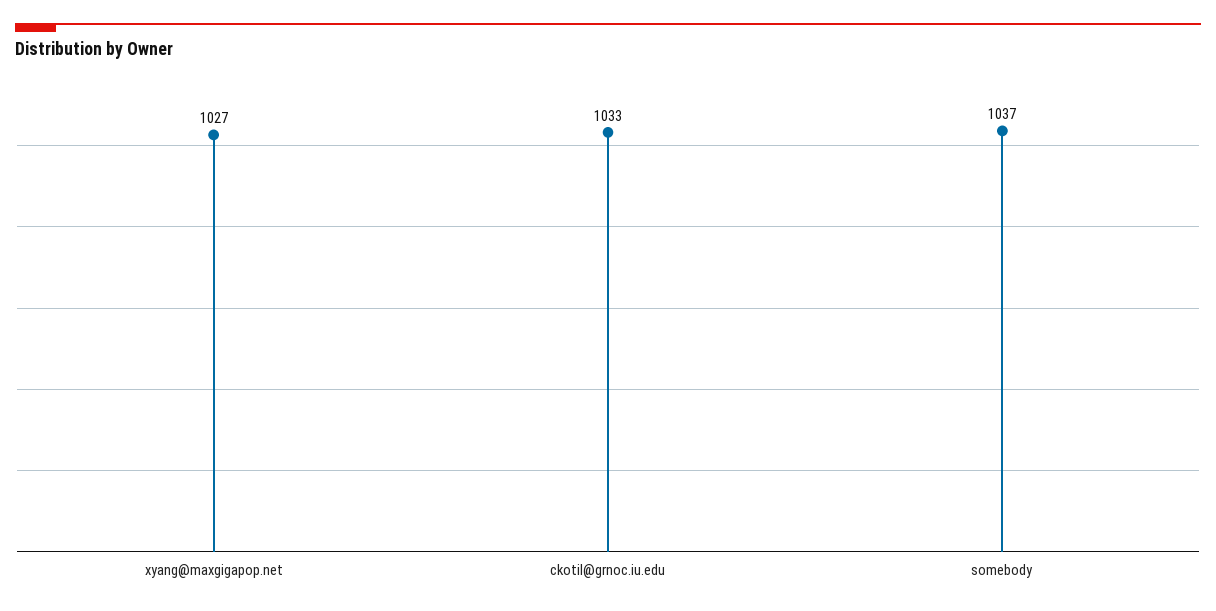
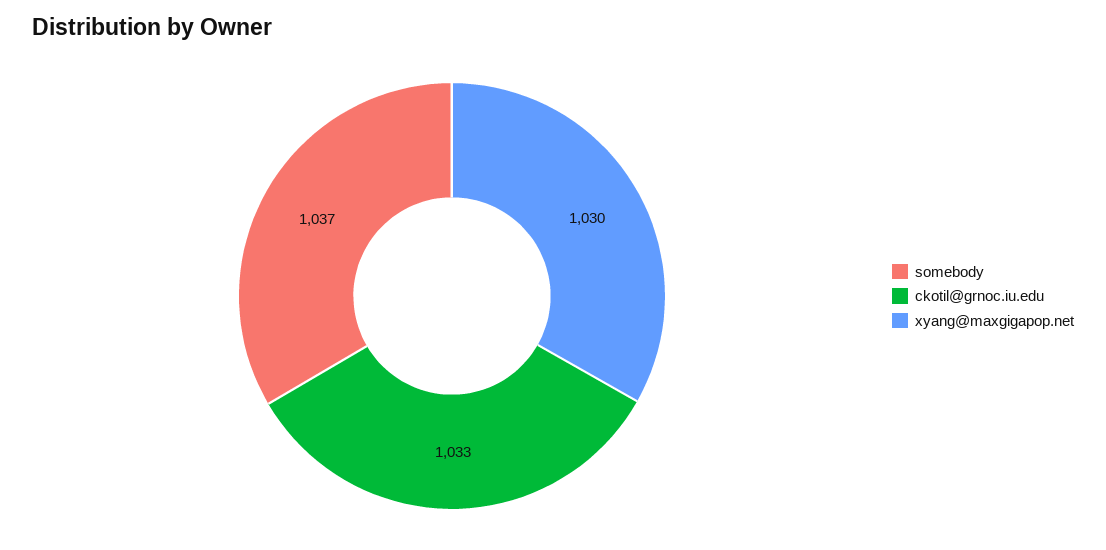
  {
-   "xyang@maxgigapop.net": 1027,
+   "xyang@maxgigapop.net": 1030,
    "ckotil@grnoc.iu.edu": 1033,
    "somebody": 1037
  }

